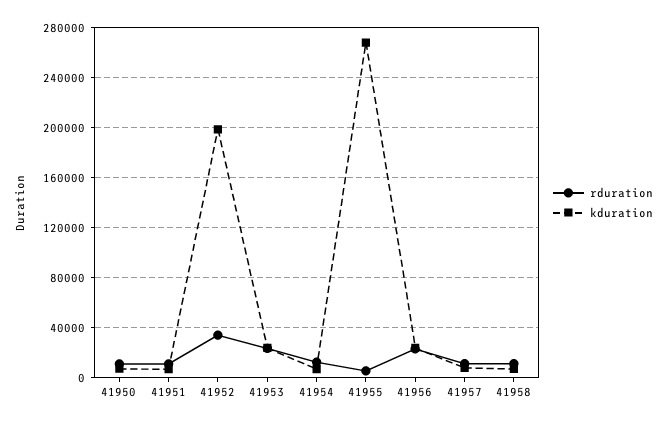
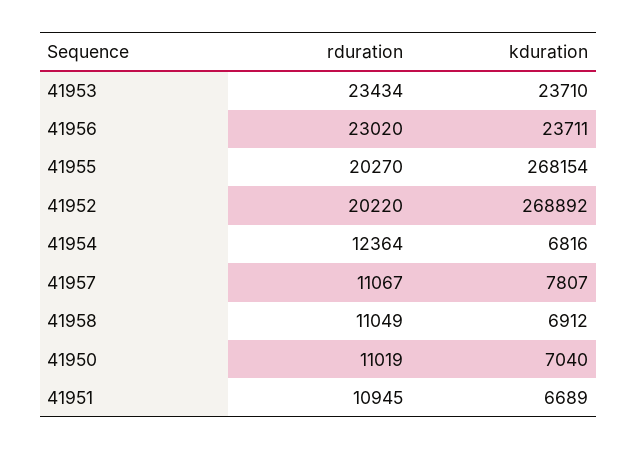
  {
    "rduration": {
      "41950": 11019,
      "41951": 10945,
-     "41952": 35000,
+     "41952": 20220,
      "41953": 23434,
      "41954": 12364,
-     "41955": 5000,
+     "41955": 20270,
      "41956": 23020,
      "41957": 11067,
      "41958": 11049
    },
    "kduration": {
      "41950": 7040,
      "41951": 6689,
-     "41952": 200000,
+     "41952": 268892,
      "41953": 23710,
      "41954": 6816,
      "41955": 268154,
      "41956": 23711,
      "41957": 7807,
      "41958": 6912
    }
  }

